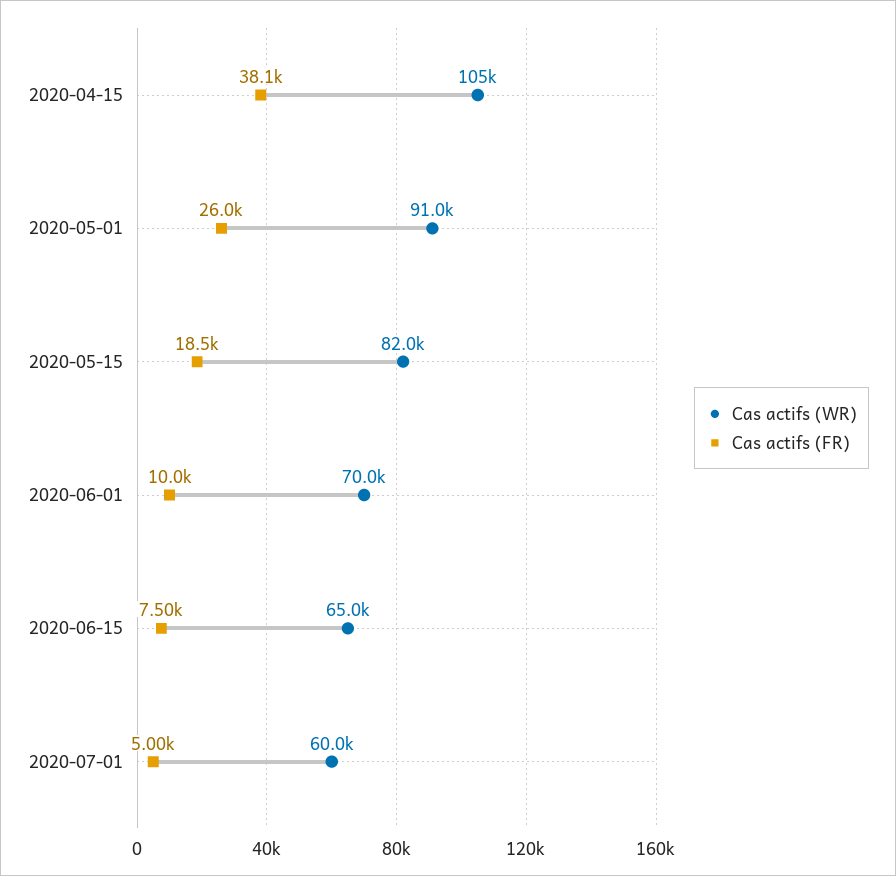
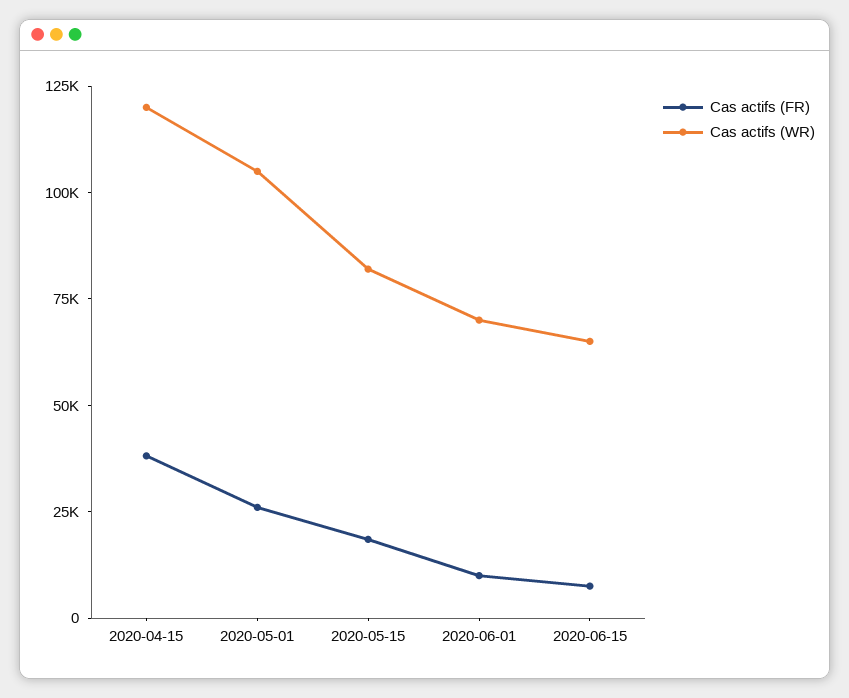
  {
    "Cas actifs (WR)": {
-     "2020-04-15": 105000,
+     "2020-04-15": 120000,
-     "2020-05-01": 91000,
+     "2020-05-01": 105000,
      "2020-05-15": 82000,
      "2020-06-01": 70000,
-     "2020-06-15": 65000,
+     "2020-06-15": 65000
-     "2020-07-01": 60000
    },
    "Cas actifs (FR)": {
      "2020-04-15": 38100,
      "2020-05-01": 26000,
      "2020-05-15": 18500,
      "2020-06-01": 10000,
-     "2020-06-15": 7500,
+     "2020-06-15": 7500
-     "2020-07-01": 5000
    }
  }

